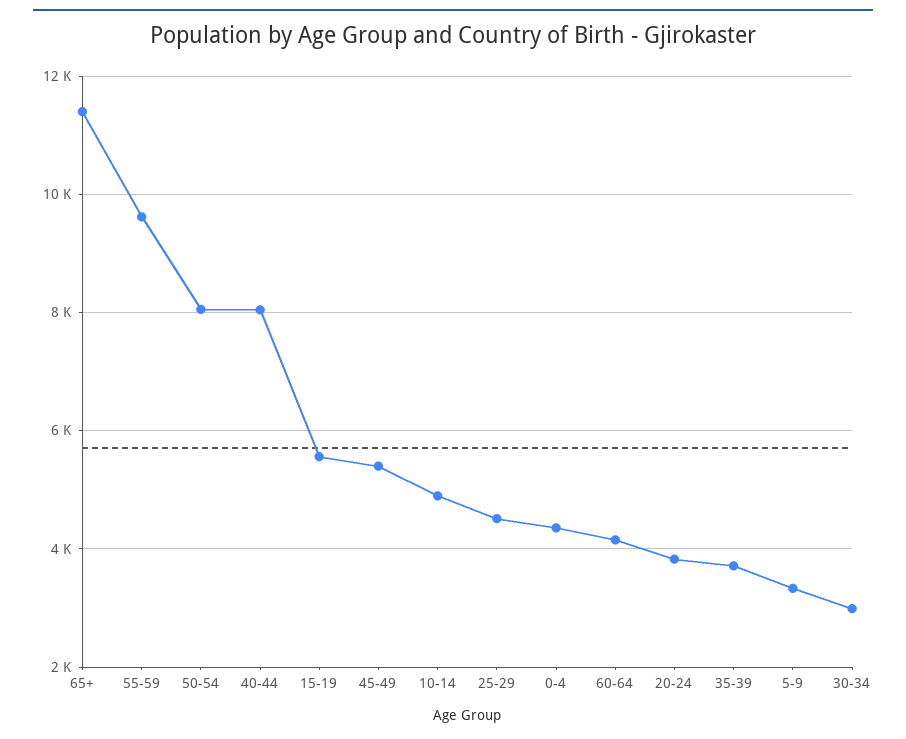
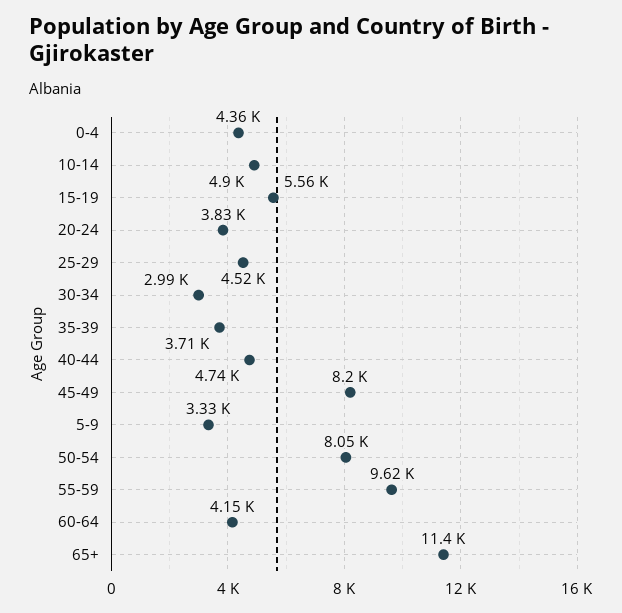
  {
    "65+": 11400,
    "55-59": 9620,
    "50-54": 8050,
-   "40-44": 8000,
+   "40-44": 4740,
    "15-19": 5560,
-   "45-49": 5400,
+   "45-49": 8200,
    "10-14": 4900,
    "25-29": 4520,
    "0-4": 4360,
    "60-64": 4150,
    "20-24": 3830,
    "35-39": 3710,
    "5-9": 3330,
    "30-34": 2990
  }

